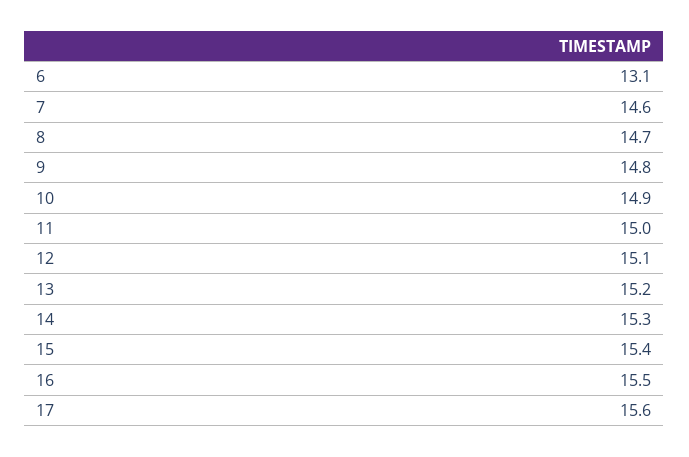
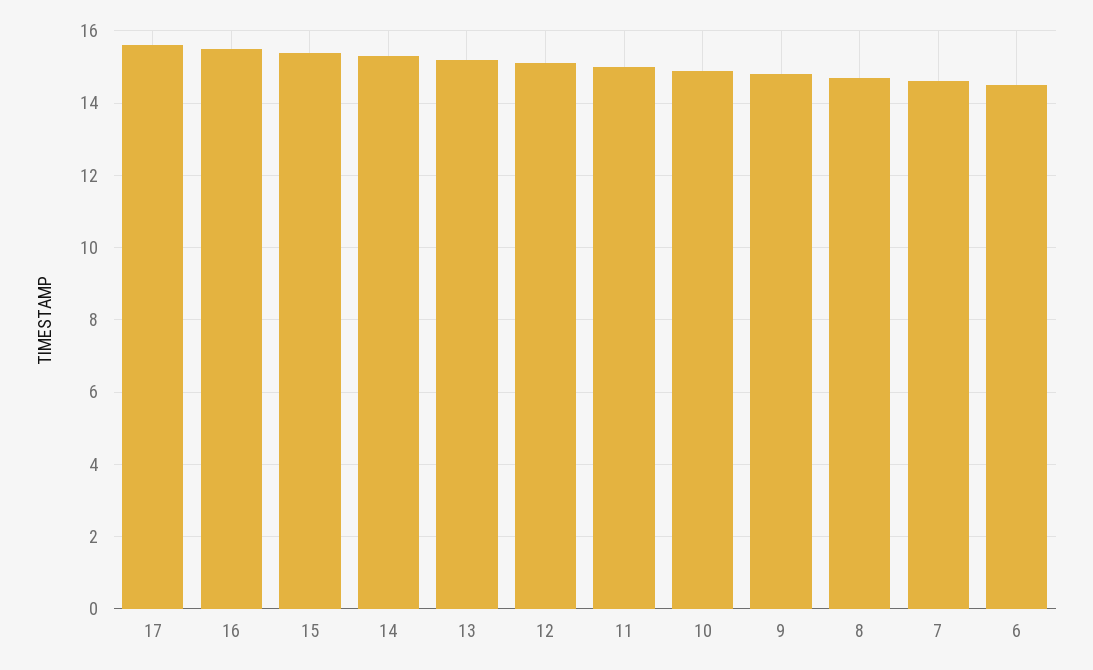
  {
-   "6": 13.1,
+   "6": 14.5,
    "7": 14.6,
    "8": 14.7,
    "9": 14.8,
    "10": 14.9,
    "11": 15,
    "12": 15.1,
    "13": 15.2,
    "14": 15.3,
    "15": 15.4,
    "16": 15.5,
    "17": 15.6
  }

